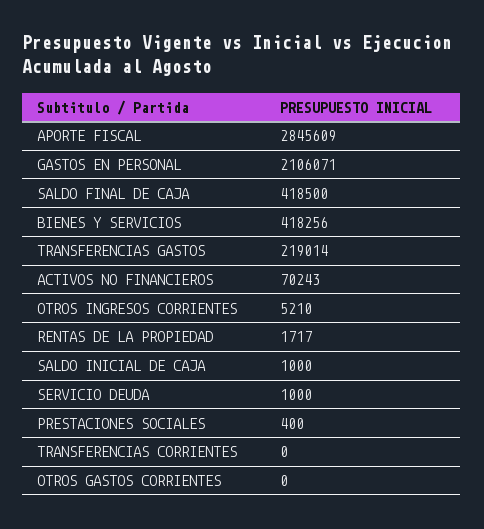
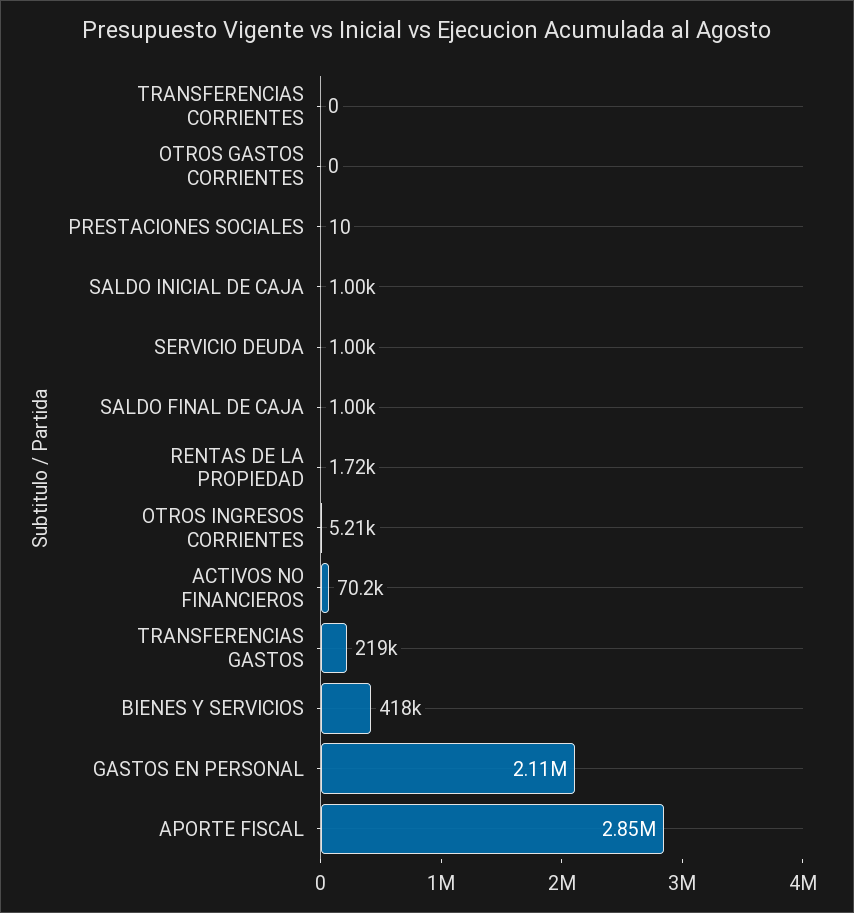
  {
    "APORTE FISCAL": 2845609,
    "GASTOS EN PERSONAL": 2106071,
-   "SALDO FINAL DE CAJA": 418500,
+   "SALDO FINAL DE CAJA": 1000,
    "BIENES Y SERVICIOS": 418256,
    "TRANSFERENCIAS GASTOS": 219014,
    "ACTIVOS NO FINANCIEROS": 70243,
    "OTROS INGRESOS CORRIENTES": 5210,
    "RENTAS DE LA PROPIEDAD": 1717,
    "SALDO INICIAL DE CAJA": 1000,
    "SERVICIO DEUDA": 1000,
-   "PRESTACIONES SOCIALES": 400,
+   "PRESTACIONES SOCIALES": 10,
    "TRANSFERENCIAS CORRIENTES": 0,
    "OTROS GASTOS CORRIENTES": 0
  }

